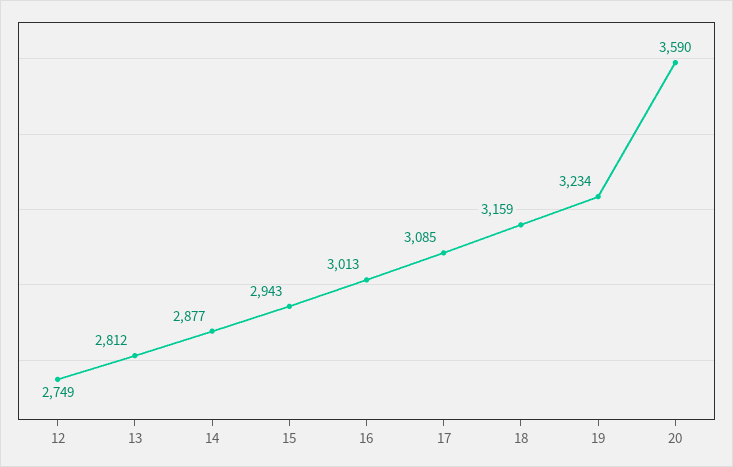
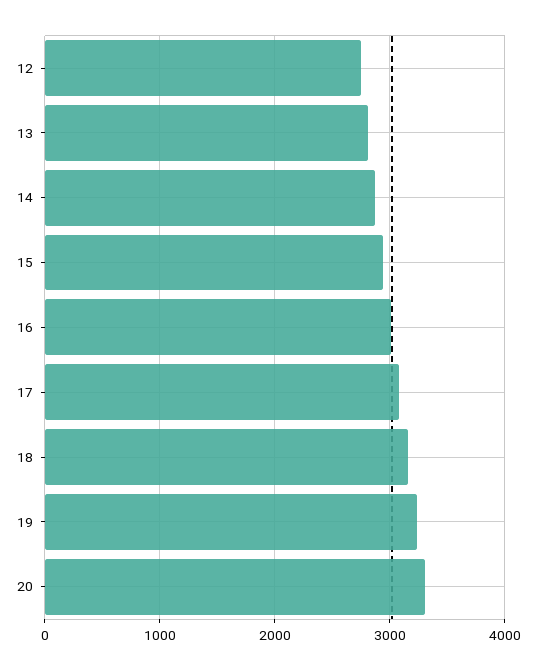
  {
    "12": 2749,
    "13": 2812,
    "14": 2877,
    "15": 2943,
    "16": 3013,
    "17": 3085,
    "18": 3159,
    "19": 3234,
-   "20": 3590
+   "20": 3300
  }

